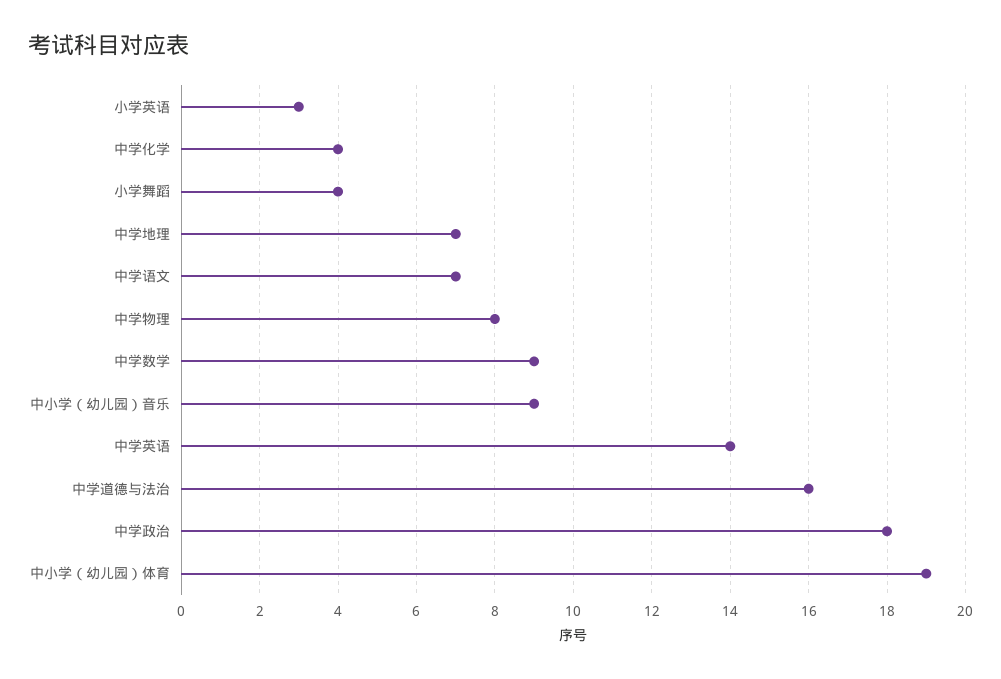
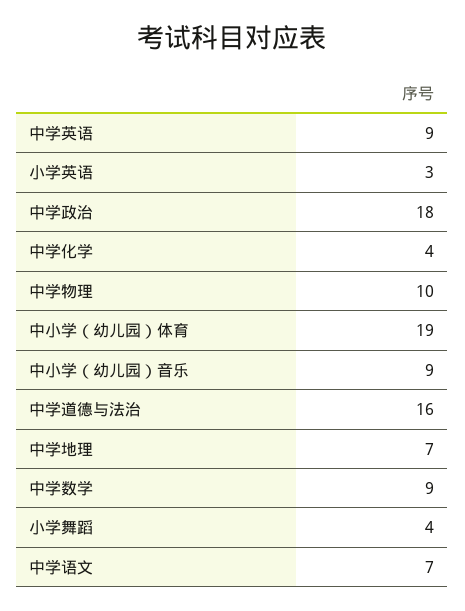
  {
    "小学英语": 3,
    "中学化学": 4,
    "小学舞蹈": 4,
    "中学地理": 7,
    "中学语文": 7,
-   "中学物理": 8,
+   "中学物理": 10,
    "中学数学": 9,
    "中小学（幼儿园）音乐": 9,
-   "中学英语": 14,
+   "中学英语": 9,
    "中学道德与法治": 16,
    "中学政治": 18,
    "中小学（幼儿园）体育": 19
  }

